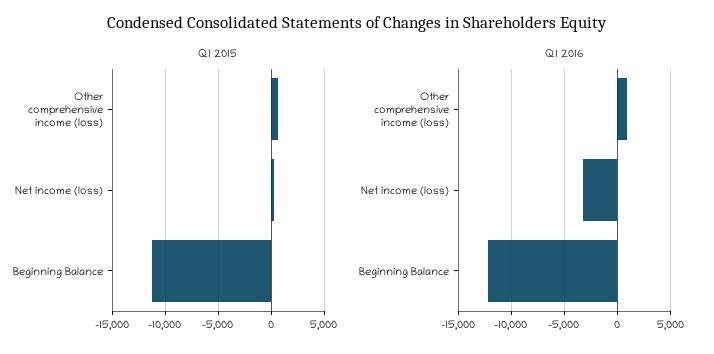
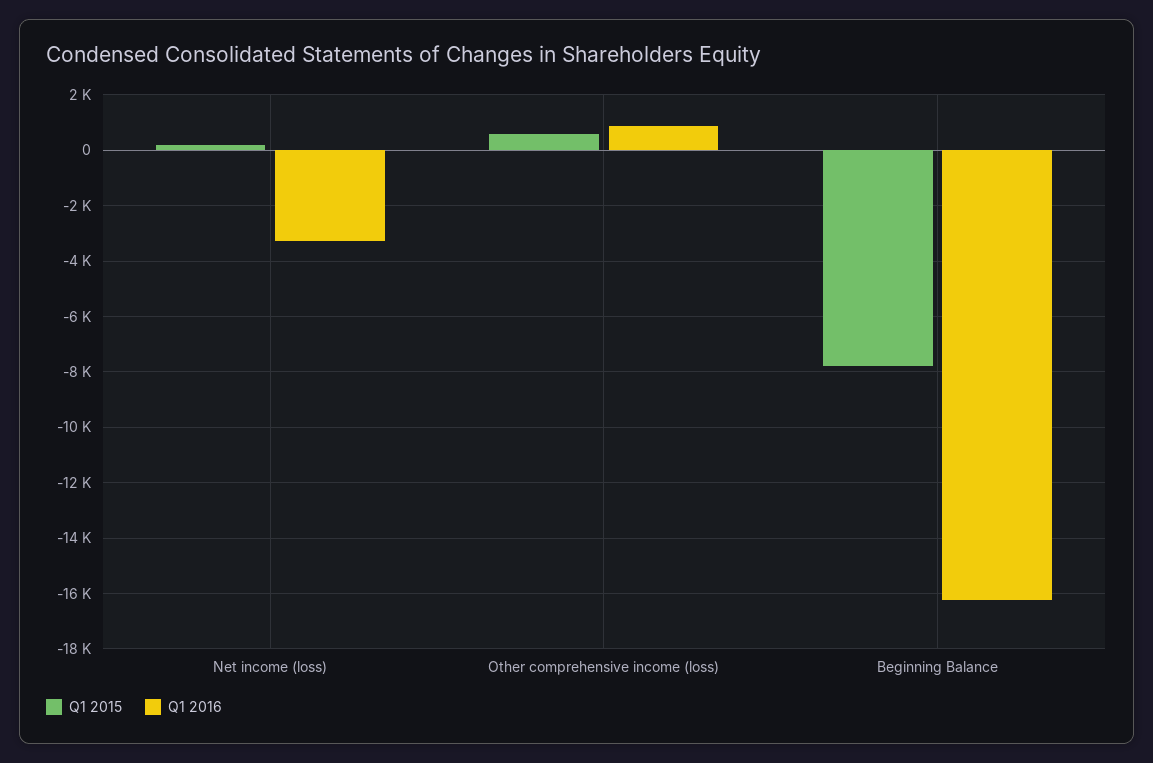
  {
    "Q1 2015": {
      "Other comprehensive income (loss)": 500,
      "Net income (loss)": 250,
-     "Beginning Balance": -11000
+     "Beginning Balance": -7750
    },
    "Q1 2016": {
      "Other comprehensive income (loss)": 1000,
      "Net income (loss)": -3250,
-     "Beginning Balance": -12000
+     "Beginning Balance": -16250
    }
  }

